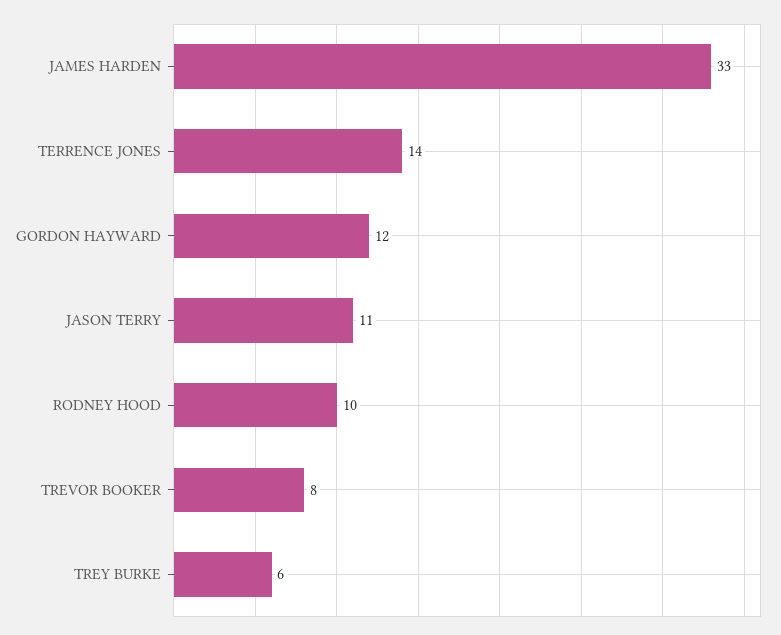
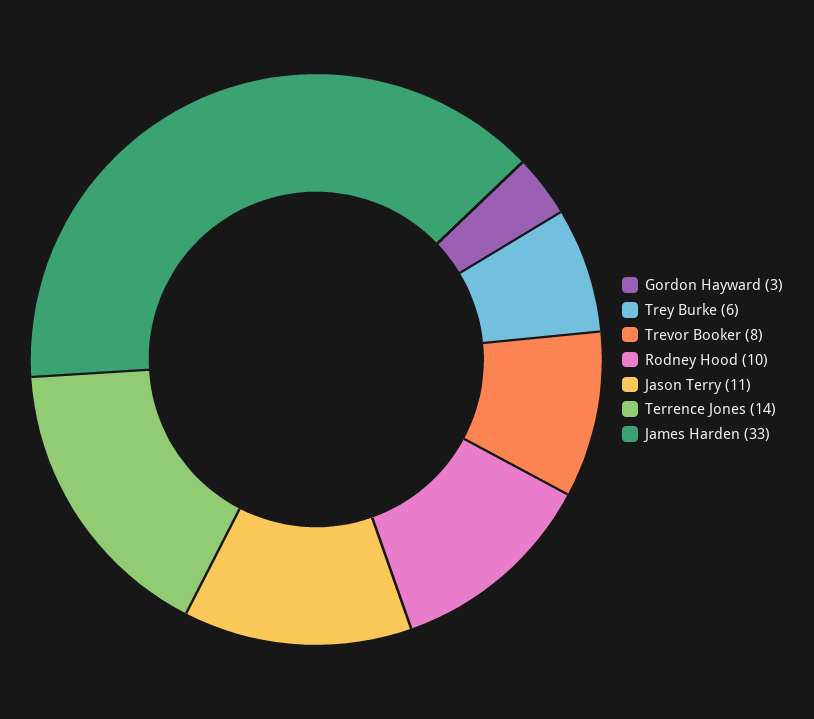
  {
    "JAMES HARDEN": 33,
    "TERRENCE JONES": 14,
-   "GORDON HAYWARD": 12,
+   "GORDON HAYWARD": 3,
    "JASON TERRY": 11,
    "RODNEY HOOD": 10,
    "TREVOR BOOKER": 8,
    "TREY BURKE": 6
  }

